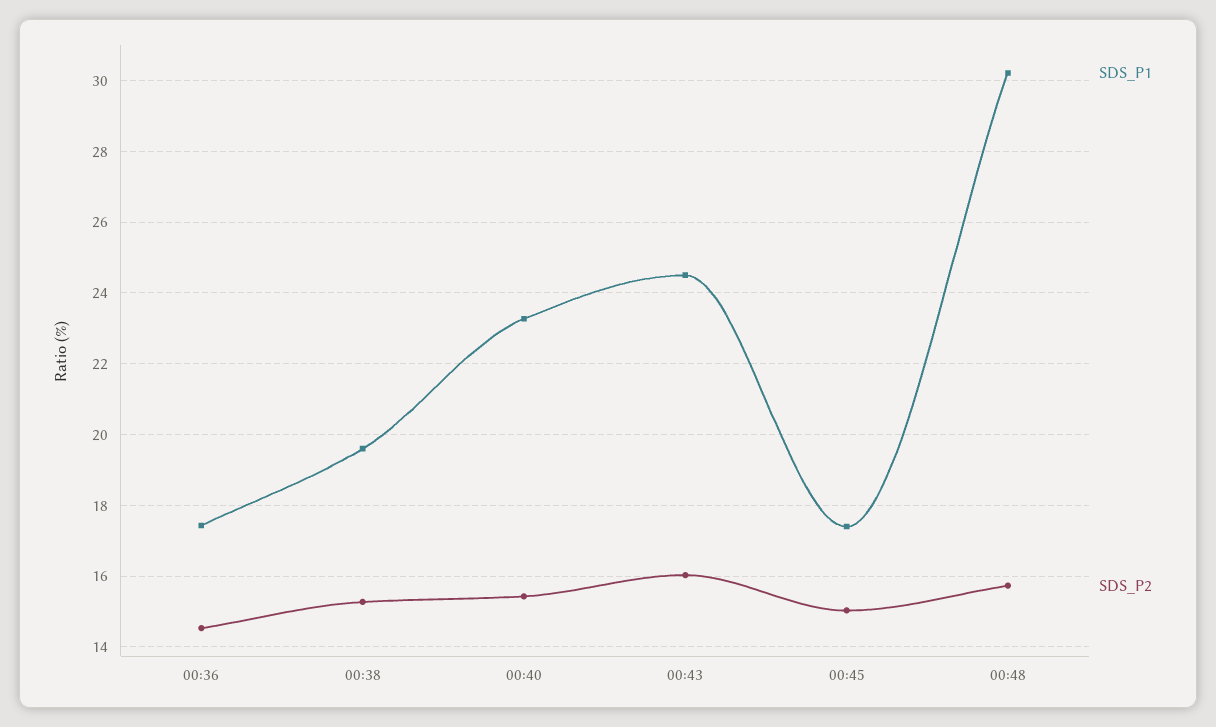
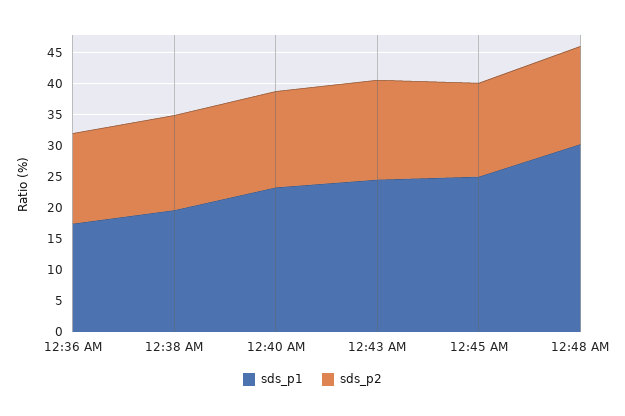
  {
    "SDS_P1": {
      "00:36": 17.4,
      "00:38": 19.6,
      "00:40": 23.2,
      "00:43": 24.6,
-     "00:45": 17.4,
+     "00:45": 25,
      "00:48": 30.2
    },
    "SDS_P2": {
      "00:36": 14.6,
      "00:38": 15.2,
      "00:40": 15.4,
      "00:43": 16,
      "00:45": 15,
      "00:48": 15.8
    }
  }

